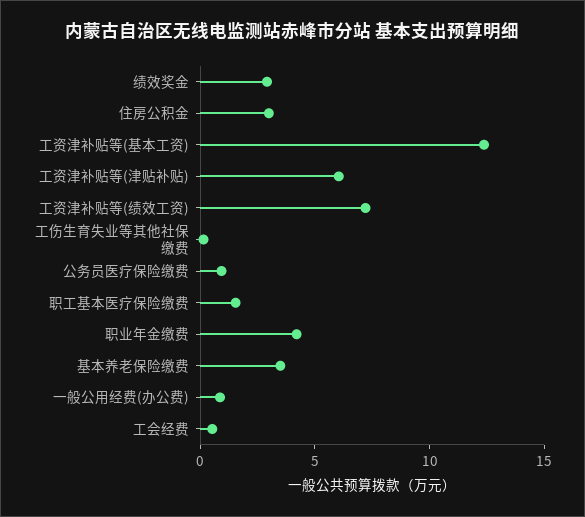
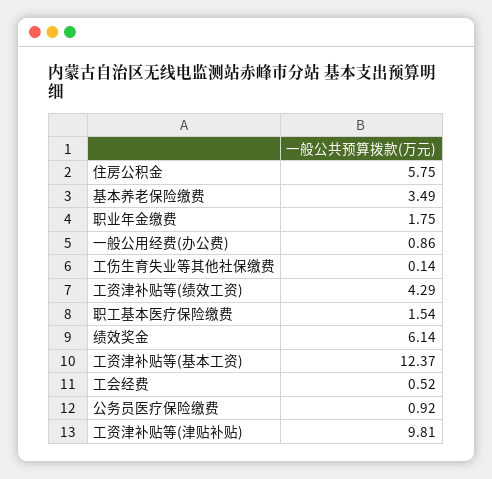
  {
-   "绩效奖金": 3,
+   "绩效奖金": 6.14,
-   "住房公积金": 3,
+   "住房公积金": 5.75,
    "工资津补贴等(基本工资)": 12.37,
-   "工资津补贴等(津贴补贴)": 6,
+   "工资津补贴等(津贴补贴)": 9.81,
-   "工资津补贴等(绩效工资)": 7,
+   "工资津补贴等(绩效工资)": 4.29,
    "工伤生育失业等其他社保缴费": 0.14,
    "公务员医疗保险缴费": 0.92,
    "职工基本医疗保险缴费": 1.54,
-   "职业年金缴费": 4,
+   "职业年金缴费": 1.75,
    "基本养老保险缴费": 3.49,
    "一般公用经费(办公费)": 0.86,
    "工会经费": 0.52
  }

